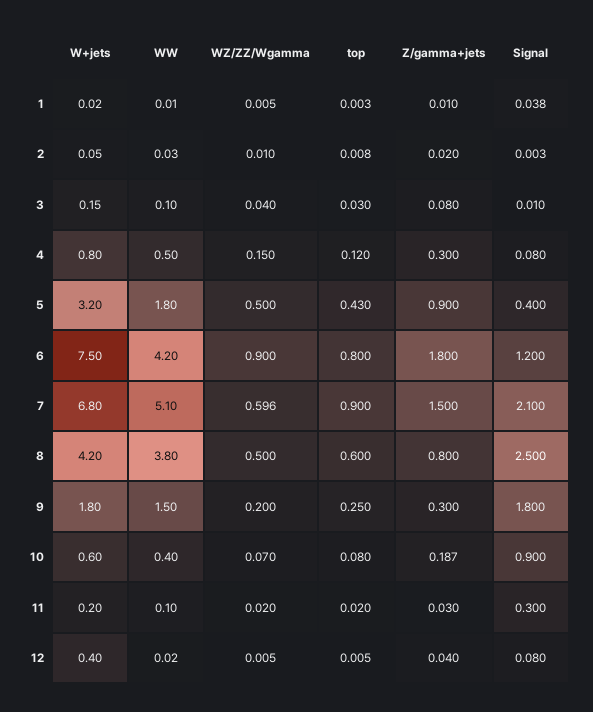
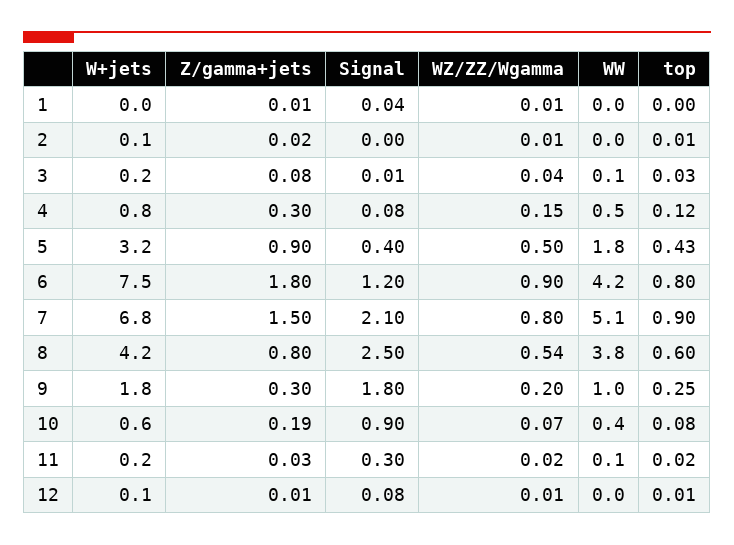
  {
    "W+jets": {
      "1": 0.02,
      "2": 0.05,
      "3": 0.15,
      "4": 0.8,
      "5": 3.2,
      "6": 7.5,
      "7": 6.8,
      "8": 4.2,
      "9": 1.8,
      "10": 0.6,
      "11": 0.2,
-     "12": 0.4
+     "12": 0.1
    },
    "WW": {
      "1": 0.01,
      "2": 0.03,
      "3": 0.1,
      "4": 0.5,
      "5": 1.8,
      "6": 4.2,
      "7": 5.1,
      "8": 3.8,
-     "9": 1.5,
+     "9": 1,
      "10": 0.4,
      "11": 0.1,
      "12": 0.02
    },
    "WZ/ZZ/Wgamma": {
      "1": 0.005,
      "2": 0.01,
      "3": 0.04,
      "4": 0.15,
      "5": 0.5,
      "6": 0.9,
-     "7": 0.596,
+     "7": 0.8,
-     "8": 0.5,
+     "8": 0.54,
      "9": 0.2,
      "10": 0.07,
      "11": 0.02,
      "12": 0.005
    },
    "top": {
      "1": 0.003,
      "2": 0.008,
      "3": 0.03,
      "4": 0.12,
      "5": 0.43,
      "6": 0.8,
      "7": 0.9,
      "8": 0.6,
      "9": 0.25,
      "10": 0.08,
      "11": 0.02,
      "12": 0.005
    },
    "Z/gamma+jets": {
      "1": 0.01,
      "2": 0.02,
      "3": 0.08,
      "4": 0.3,
      "5": 0.9,
      "6": 1.8,
      "7": 1.5,
      "8": 0.8,
      "9": 0.3,
      "10": 0.187,
      "11": 0.03,
-     "12": 0.04
+     "12": 0.01
    },
    "Signal": {
      "1": 0.038,
      "2": 0.003,
      "3": 0.01,
      "4": 0.08,
      "5": 0.4,
      "6": 1.2,
      "7": 2.1,
      "8": 2.5,
      "9": 1.8,
      "10": 0.9,
      "11": 0.3,
      "12": 0.08
    }
  }

